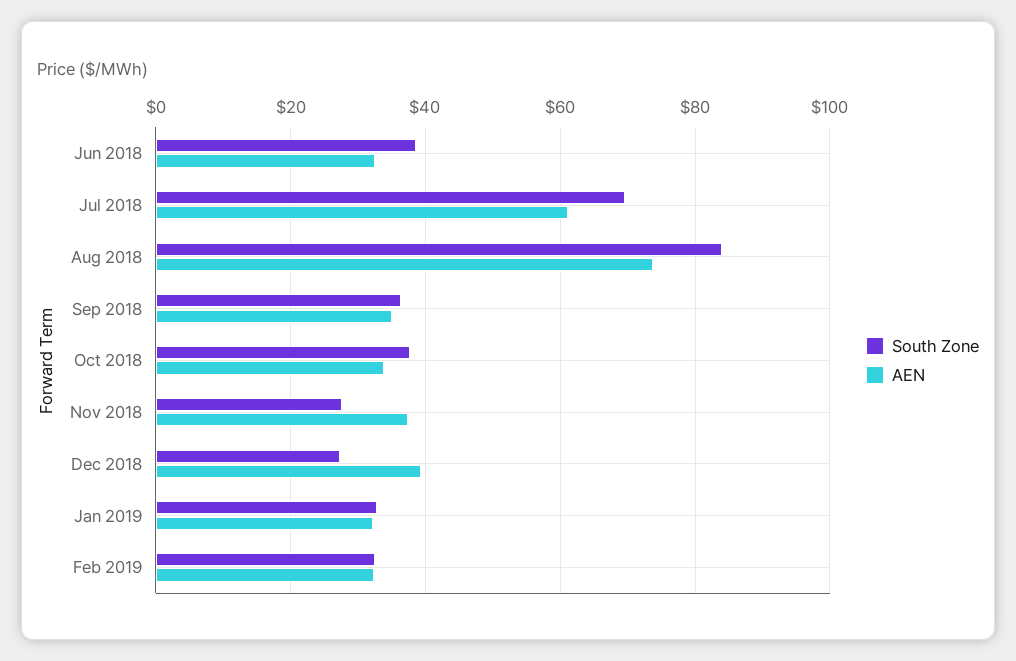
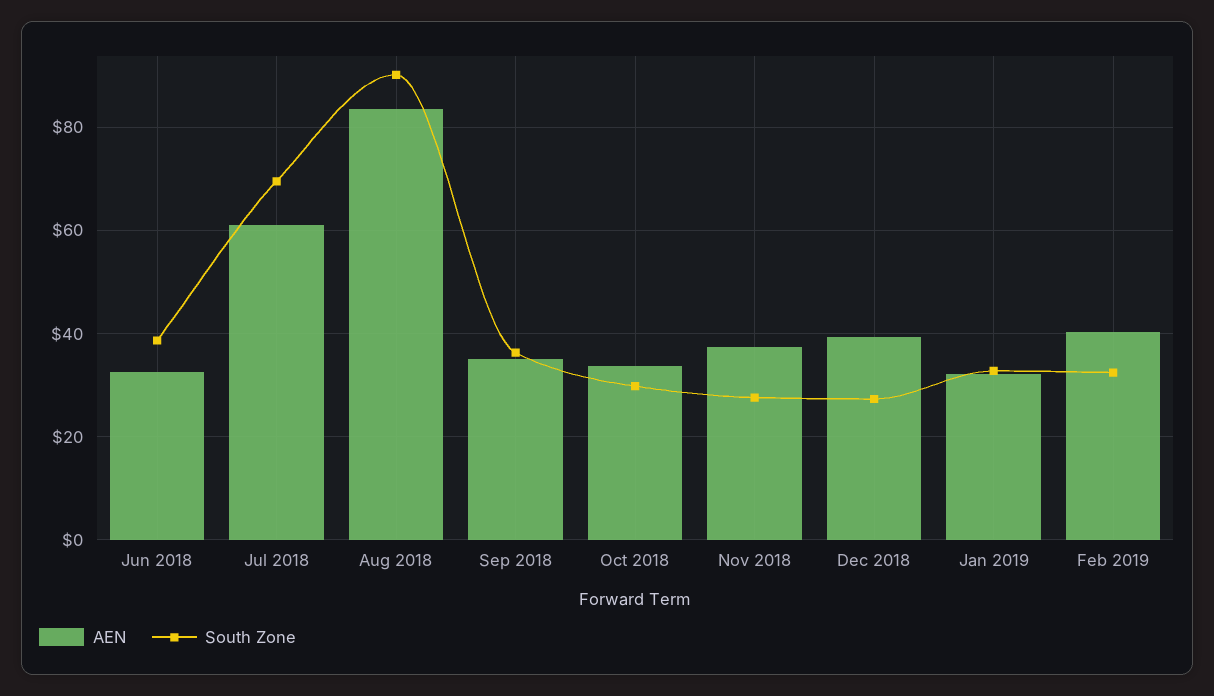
  {
    "South Zone": {
      "Jun 2018": 38,
      "Jul 2018": 70,
-     "Aug 2018": 84,
+     "Aug 2018": 90,
      "Sep 2018": 36,
-     "Oct 2018": 38,
+     "Oct 2018": 30,
      "Nov 2018": 28,
      "Dec 2018": 28,
      "Jan 2019": 32,
      "Feb 2019": 32
    },
    "AEN": {
      "Jun 2018": 32,
      "Jul 2018": 62,
-     "Aug 2018": 74,
+     "Aug 2018": 84,
      "Sep 2018": 36,
      "Oct 2018": 34,
      "Nov 2018": 38,
      "Dec 2018": 40,
      "Jan 2019": 32,
-     "Feb 2019": 32
+     "Feb 2019": 40
    }
  }

